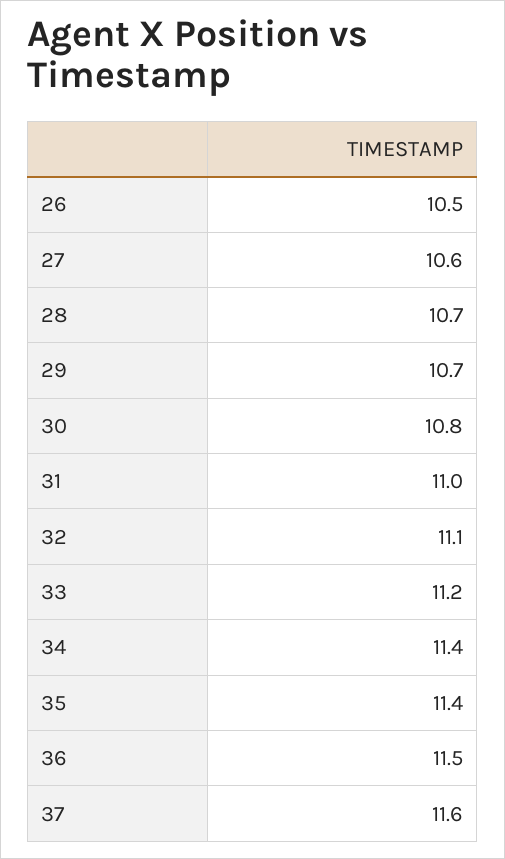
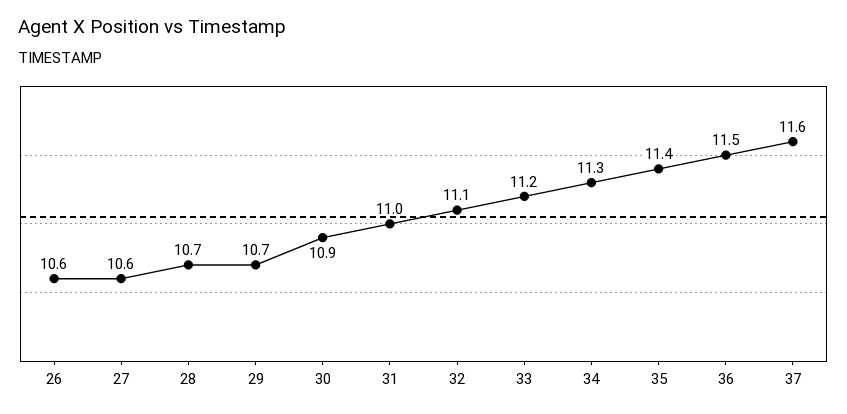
  {
-   "26": 10.5,
+   "26": 10.6,
    "27": 10.6,
    "28": 10.7,
    "29": 10.7,
-   "30": 10.8,
+   "30": 10.9,
    "31": 11,
    "32": 11.1,
    "33": 11.2,
-   "34": 11.4,
+   "34": 11.3,
    "35": 11.4,
    "36": 11.5,
    "37": 11.6
  }

